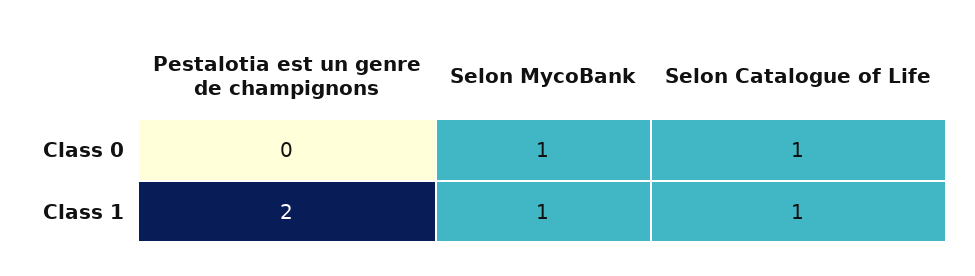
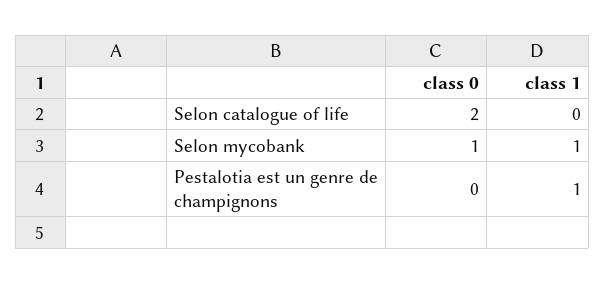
  {
    "Pestalotia est un genre de champignons": {
      "Class 0": 0,
-     "Class 1": 2
+     "Class 1": 1
    },
    "Selon MycoBank": {
      "Class 0": 1,
      "Class 1": 1
    },
    "Selon Catalogue of Life": {
-     "Class 0": 1,
+     "Class 0": 2,
-     "Class 1": 1
+     "Class 1": 0
    }
  }

